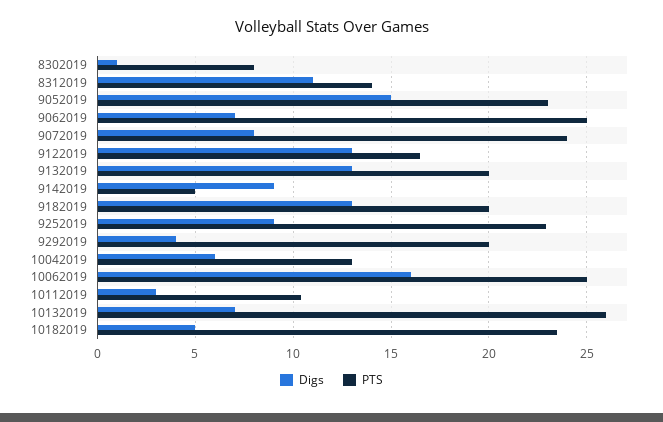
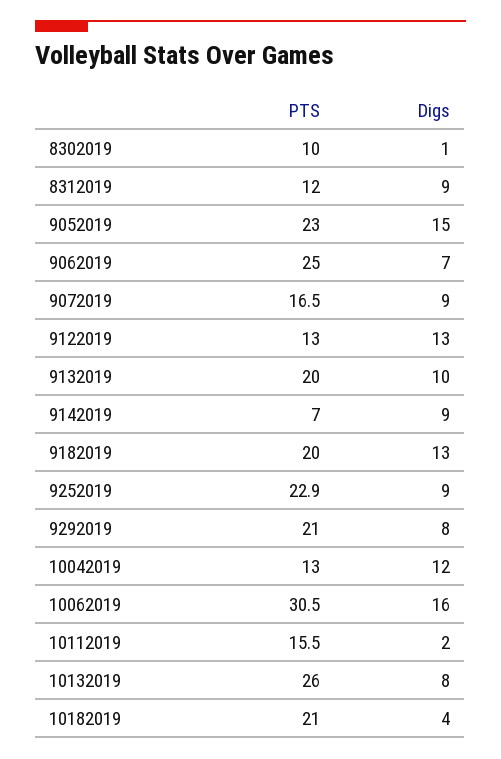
  {
    "Digs": {
      "8302019": 1,
-     "8312019": 11,
+     "8312019": 9,
      "9052019": 15,
      "9062019": 7,
-     "9072019": 8,
+     "9072019": 9,
      "9122019": 13,
-     "9132019": 13,
+     "9132019": 10,
      "9142019": 9,
      "9182019": 13,
      "9252019": 9,
-     "9292019": 4,
+     "9292019": 8,
-     "10042019": 6,
+     "10042019": 12,
      "10062019": 16,
-     "10112019": 3,
+     "10112019": 2,
-     "10132019": 7,
+     "10132019": 8,
-     "10182019": 5
+     "10182019": 4
    },
    "PTS": {
-     "8302019": 8,
+     "8302019": 10,
-     "8312019": 14,
+     "8312019": 12,
      "9052019": 23,
      "9062019": 25,
-     "9072019": 24,
+     "9072019": 16.5,
-     "9122019": 16.5,
+     "9122019": 13,
      "9132019": 20,
-     "9142019": 5,
+     "9142019": 7,
      "9182019": 20,
      "9252019": 22.9,
-     "9292019": 20,
+     "9292019": 21,
      "10042019": 13,
-     "10062019": 25,
+     "10062019": 30.5,
-     "10112019": 10.5,
+     "10112019": 15.5,
      "10132019": 26,
-     "10182019": 23.5
+     "10182019": 21
    }
  }

